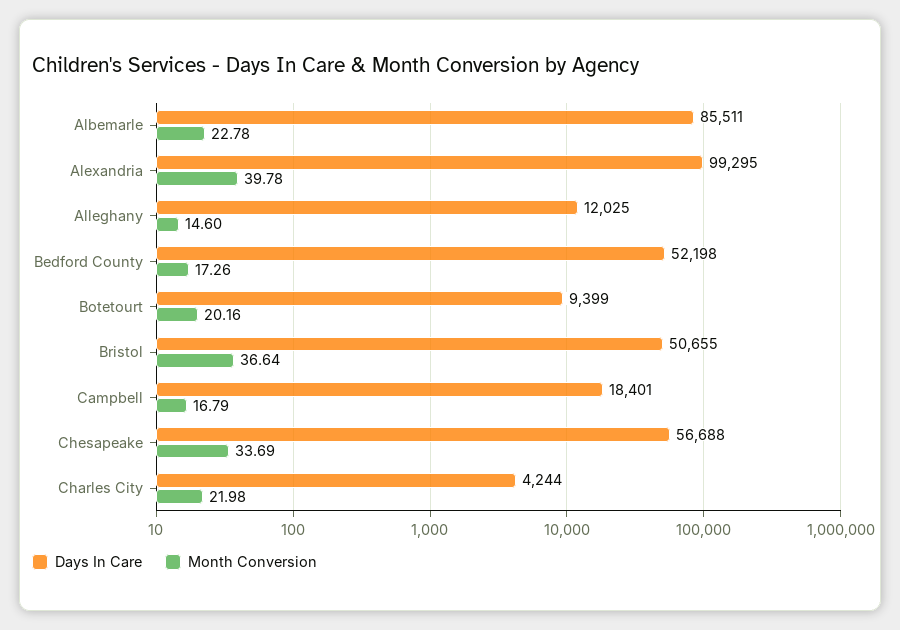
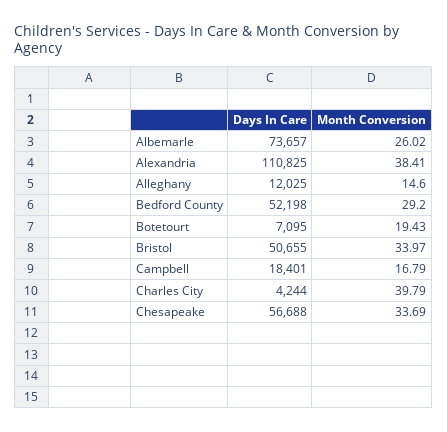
  {
    "Days In Care": {
-     "Albemarle": 85511,
+     "Albemarle": 73657,
-     "Alexandria": 99295,
+     "Alexandria": 110825,
      "Alleghany": 12025,
      "Bedford County": 52198,
-     "Botetourt": 9399,
+     "Botetourt": 7095,
      "Bristol": 50655,
      "Campbell": 18401,
      "Chesapeake": 56688,
      "Charles City": 4244
    },
    "Month Conversion": {
-     "Albemarle": 22.78,
+     "Albemarle": 26.02,
-     "Alexandria": 39.78,
+     "Alexandria": 38.41,
      "Alleghany": 14.6,
-     "Bedford County": 17.26,
+     "Bedford County": 29.2,
-     "Botetourt": 20.16,
+     "Botetourt": 19.43,
-     "Bristol": 36.64,
+     "Bristol": 33.97,
      "Campbell": 16.79,
      "Chesapeake": 33.69,
-     "Charles City": 21.98
+     "Charles City": 39.79
    }
  }

